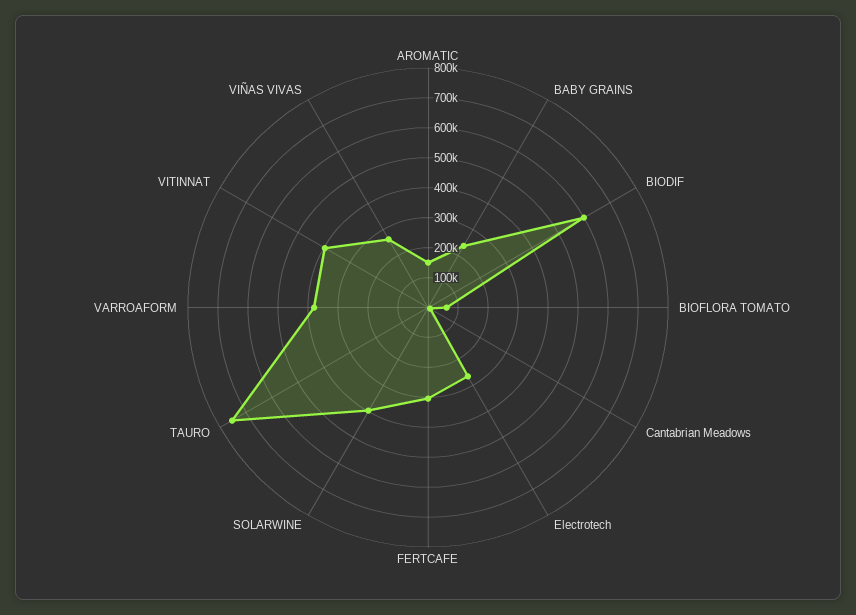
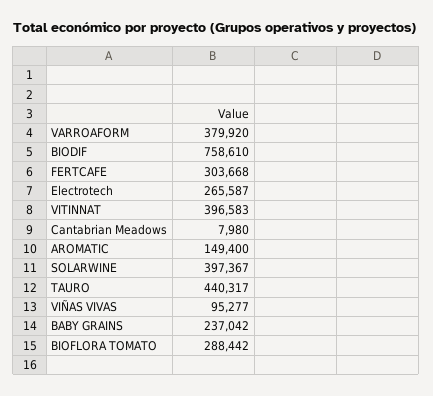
  {
    "AROMATIC": 149400,
    "BABY GRAINS": 237042,
-   "BIODIF": 600000,
+   "BIODIF": 758610,
-   "BIOFLORA TOMATO": 50000,
+   "BIOFLORA TOMATO": 288442,
    "Cantabrian Meadows": 7980,
    "Electrotech": 265587,
    "FERTCAFE": 303668,
    "SOLARWINE": 397367,
-   "TAURO": 750000,
+   "TAURO": 440317,
    "VARROAFORM": 379920,
    "VITINNAT": 396583,
-   "VIÑAS VIVAS": 250000
+   "VIÑAS VIVAS": 95277
  }

